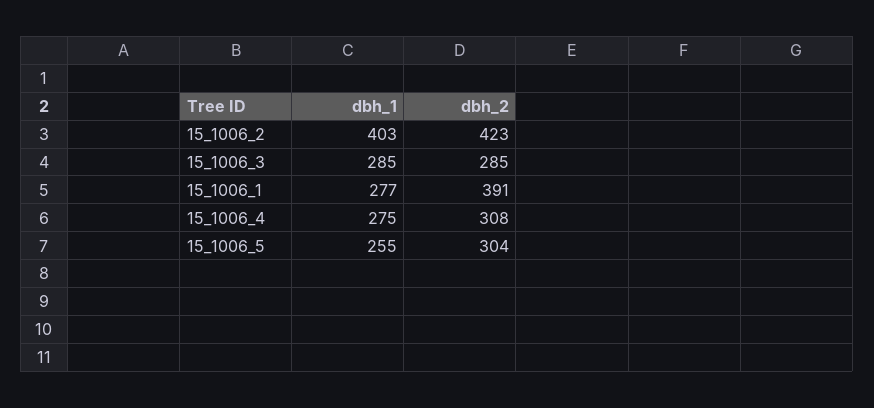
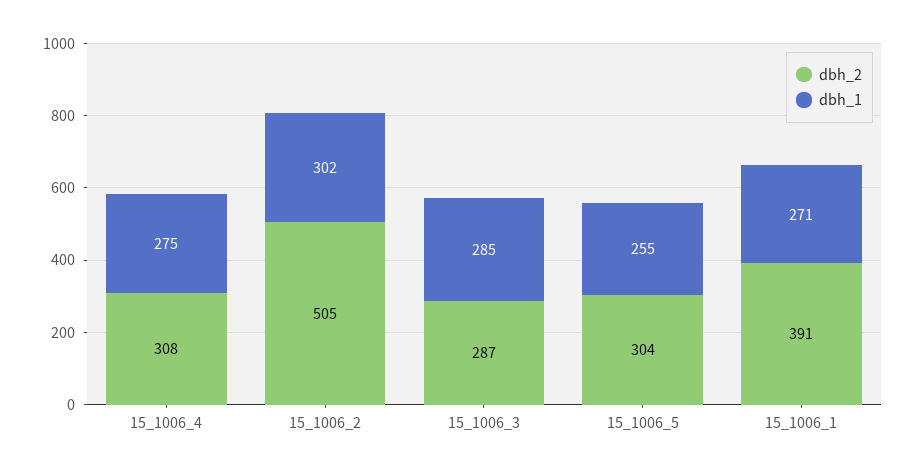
  {
    "dbh_1": {
-     "15_1006_2": 403,
+     "15_1006_2": 302,
      "15_1006_3": 285,
-     "15_1006_1": 277,
+     "15_1006_1": 271,
      "15_1006_4": 275,
      "15_1006_5": 255
    },
    "dbh_2": {
-     "15_1006_2": 423,
+     "15_1006_2": 505,
-     "15_1006_3": 285,
+     "15_1006_3": 287,
      "15_1006_1": 391,
      "15_1006_4": 308,
      "15_1006_5": 304
    }
  }

